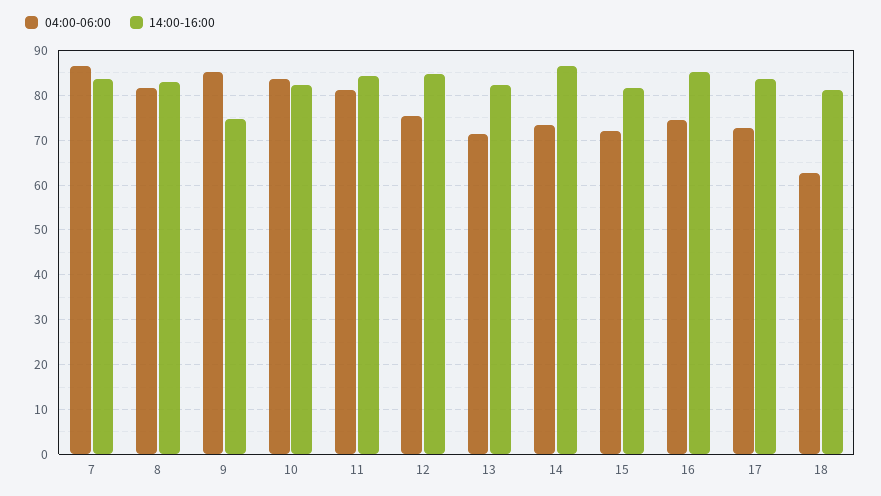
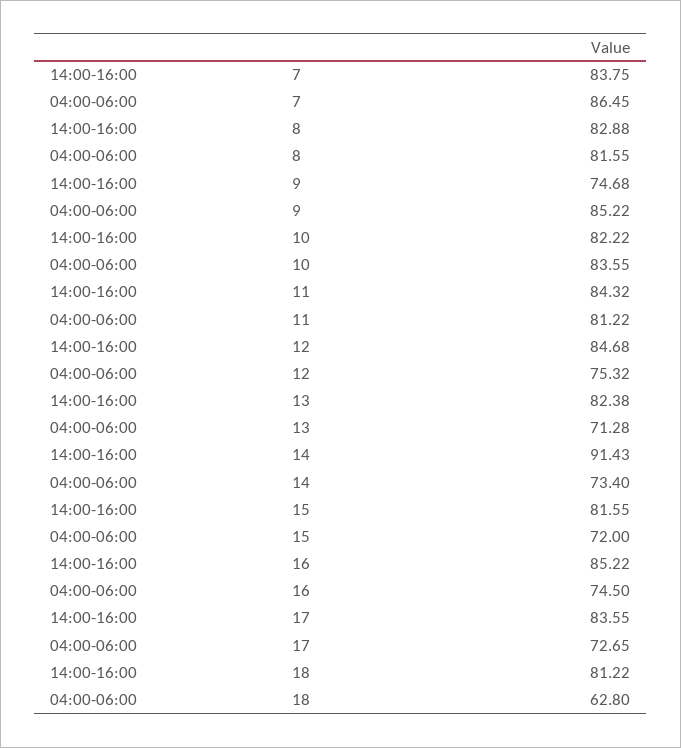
  {
    "04:00-06:00": {
      "7": 86.45,
      "8": 81.55,
      "9": 85.22,
      "10": 83.55,
      "11": 81.22,
      "12": 75.32,
      "13": 71.28,
      "14": 73.4,
      "15": 72,
      "16": 74.5,
      "17": 72.65,
      "18": 62.8
    },
    "14:00-16:00": {
      "7": 83.75,
      "8": 82.88,
      "9": 74.68,
      "10": 82.22,
      "11": 84.32,
      "12": 84.68,
      "13": 82.38,
-     "14": 86,
+     "14": 91.43,
      "15": 81.55,
      "16": 85.22,
      "17": 83.55,
      "18": 81.22
    }
  }

